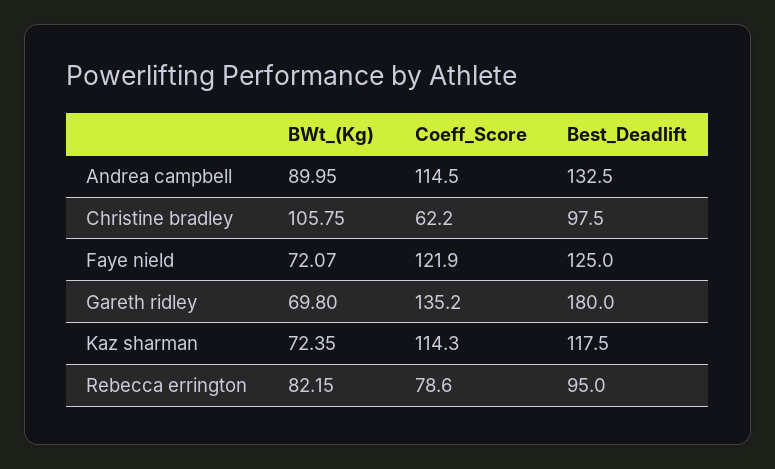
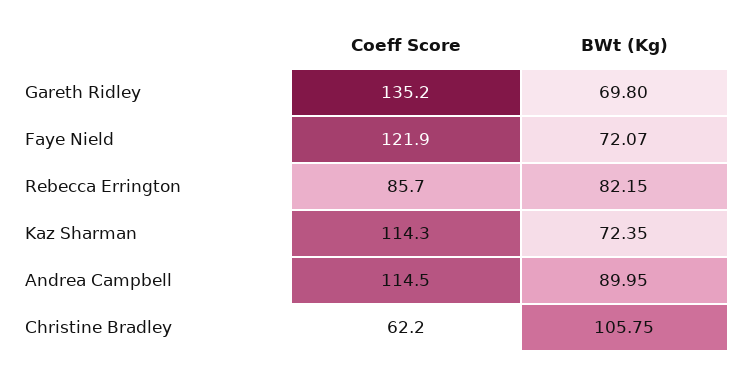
  {
    "BWt_(Kg)": {
      "Andrea campbell": 89.95,
      "Christine bradley": 105.75,
      "Faye nield": 72.07,
      "Gareth ridley": 69.8,
      "Kaz sharman": 72.35,
      "Rebecca errington": 82.15
    },
    "Coeff_Score": {
      "Andrea campbell": 114.5,
      "Christine bradley": 62.2,
      "Faye nield": 121.9,
      "Gareth ridley": 135.2,
      "Kaz sharman": 114.3,
-     "Rebecca errington": 78.6
+     "Rebecca errington": 85.7
-   },
+   }
-   "Best_Deadlift": {
-     "Andrea campbell": 132.5,
-     "Christine bradley": 97.5,
-     "Faye nield": 125,
-     "Gareth ridley": 180,
-     "Kaz sharman": 117.5,
-     "Rebecca errington": 95
-   }
  }

